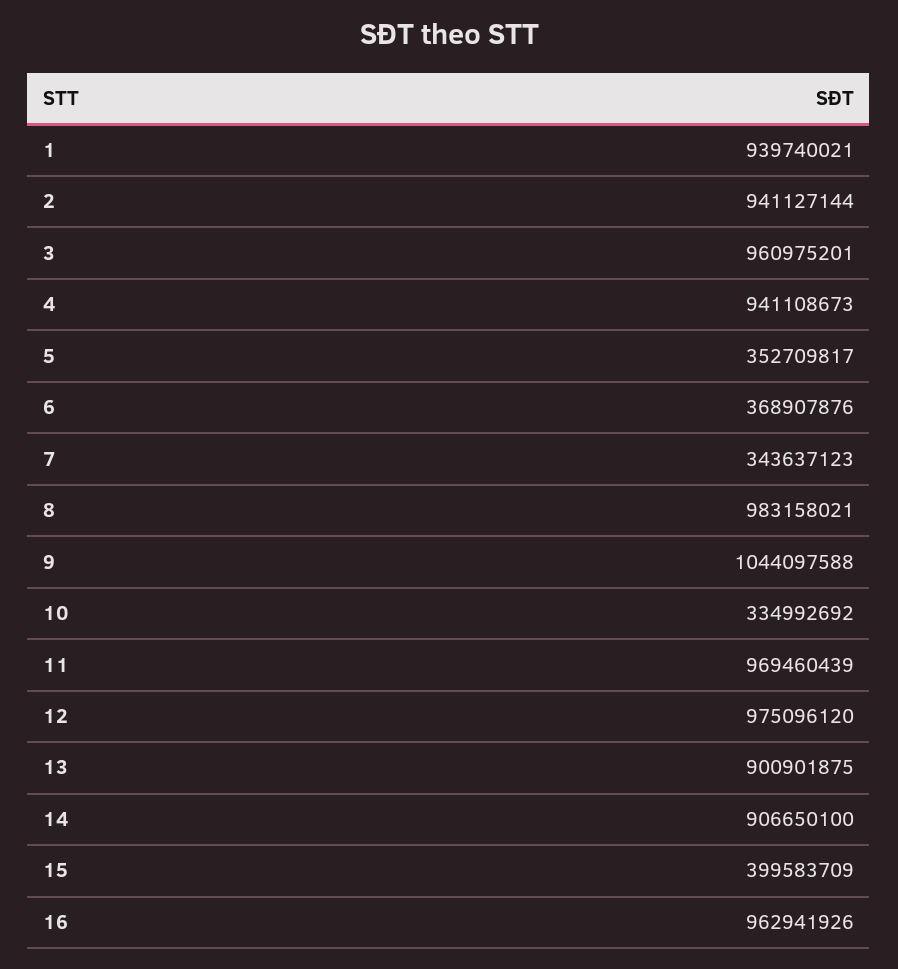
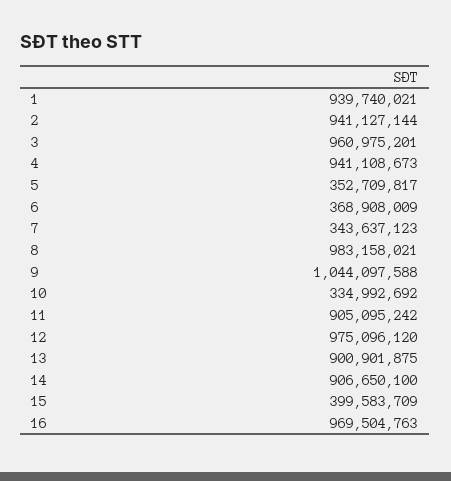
  {
    "1": 939740021,
    "2": 941127144,
    "3": 960975201,
    "4": 941108673,
    "5": 352709817,
-   "6": 368907876,
+   "6": 368908009,
    "7": 343637123,
    "8": 983158021,
    "9": 1044097588,
    "10": 334992692,
-   "11": 969460439,
+   "11": 905095242,
    "12": 975096120,
    "13": 900901875,
    "14": 906650100,
    "15": 399583709,
-   "16": 962941926
+   "16": 969504763
  }

